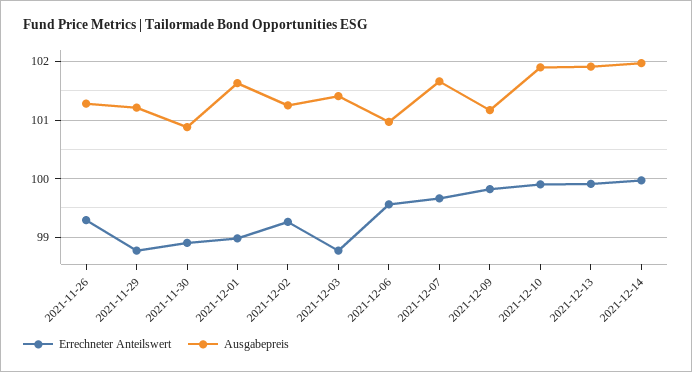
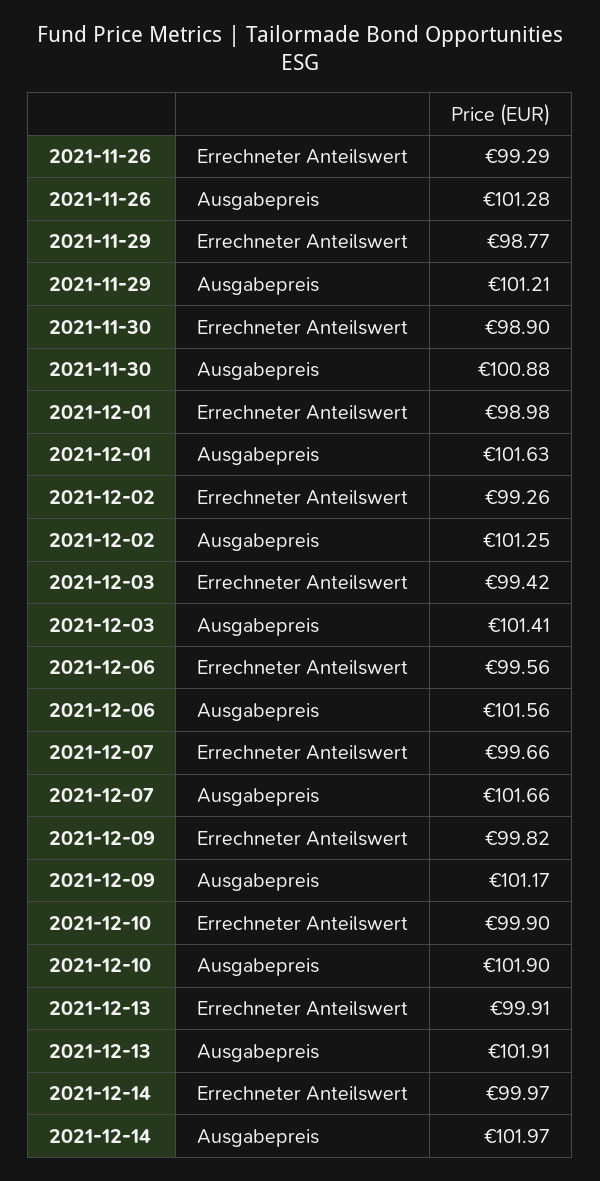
  {
    "Errechneter Anteilswert": {
      "2021-11-26": 99.29,
      "2021-11-29": 98.77,
      "2021-11-30": 98.9,
      "2021-12-01": 98.98,
      "2021-12-02": 99.26,
-     "2021-12-03": 98.8,
+     "2021-12-03": 99.42,
      "2021-12-06": 99.56,
      "2021-12-07": 99.66,
      "2021-12-09": 99.82,
      "2021-12-10": 99.9,
      "2021-12-13": 99.91,
      "2021-12-14": 99.97
    },
    "Ausgabepreis": {
      "2021-11-26": 101.28,
      "2021-11-29": 101.21,
      "2021-11-30": 100.88,
      "2021-12-01": 101.63,
      "2021-12-02": 101.25,
      "2021-12-03": 101.41,
-     "2021-12-06": 101,
+     "2021-12-06": 101.56,
      "2021-12-07": 101.66,
      "2021-12-09": 101.17,
      "2021-12-10": 101.9,
      "2021-12-13": 101.91,
      "2021-12-14": 101.97
    }
  }

